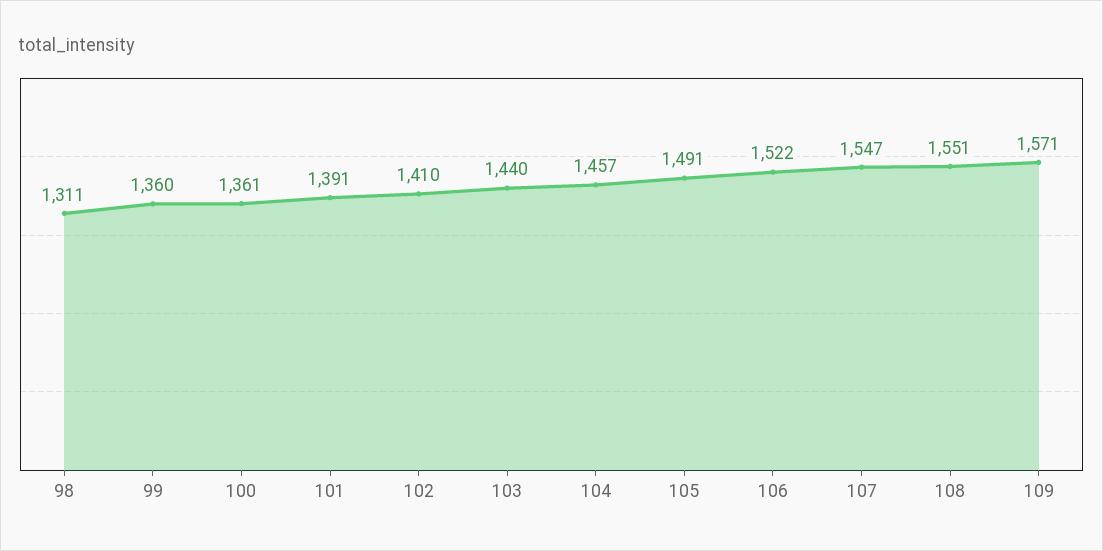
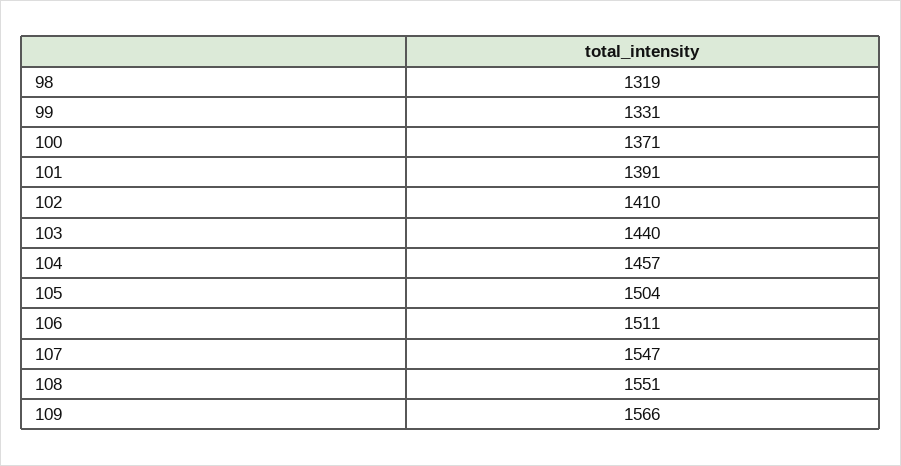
  {
-   "98": 1311,
+   "98": 1319,
-   "99": 1360,
+   "99": 1331,
-   "100": 1361,
+   "100": 1371,
    "101": 1391,
    "102": 1410,
    "103": 1440,
    "104": 1457,
-   "105": 1491,
+   "105": 1504,
-   "106": 1522,
+   "106": 1511,
    "107": 1547,
    "108": 1551,
-   "109": 1571
+   "109": 1566
  }

